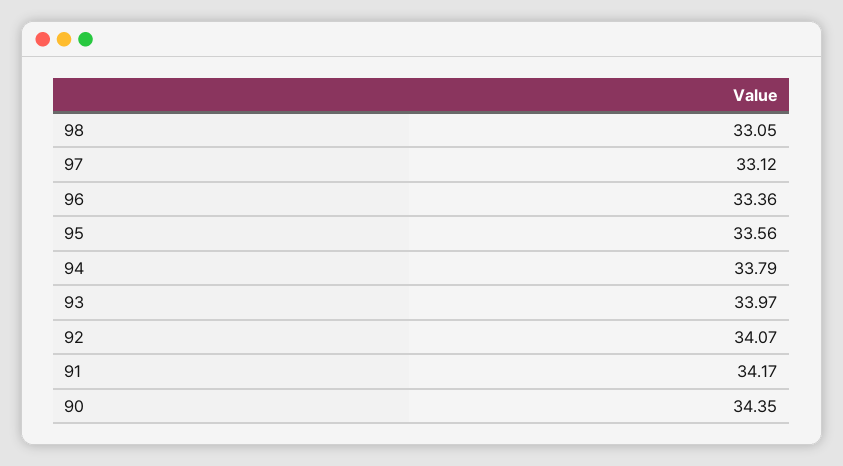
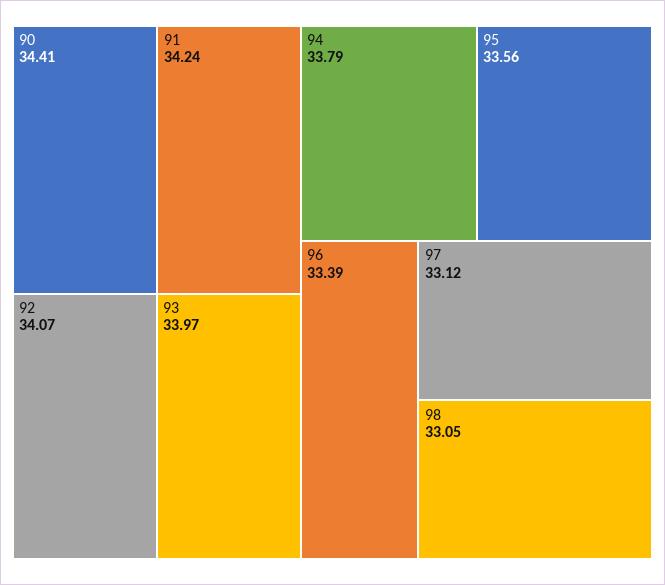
  {
    "98": 33.05,
    "97": 33.12,
-   "96": 33.36,
+   "96": 33.39,
    "95": 33.56,
    "94": 33.79,
    "93": 33.97,
    "92": 34.07,
-   "91": 34.17,
+   "91": 34.24,
-   "90": 34.35
+   "90": 34.41
  }

